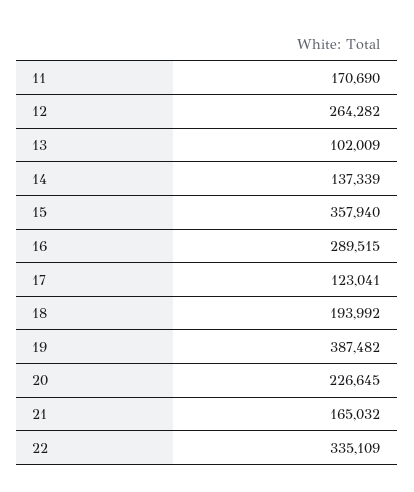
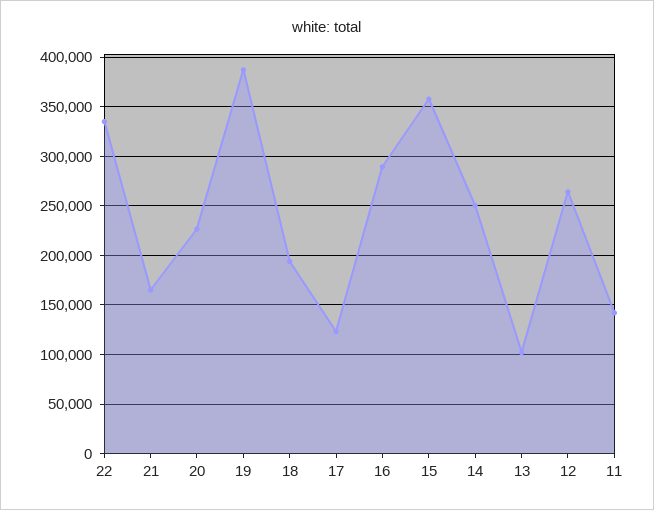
  {
-   "11": 170690,
+   "11": 140000,
    "12": 264282,
    "13": 102009,
-   "14": 137339,
+   "14": 250000,
    "15": 357940,
    "16": 289515,
    "17": 123041,
    "18": 193992,
    "19": 387482,
    "20": 226645,
    "21": 165032,
    "22": 335109
  }

